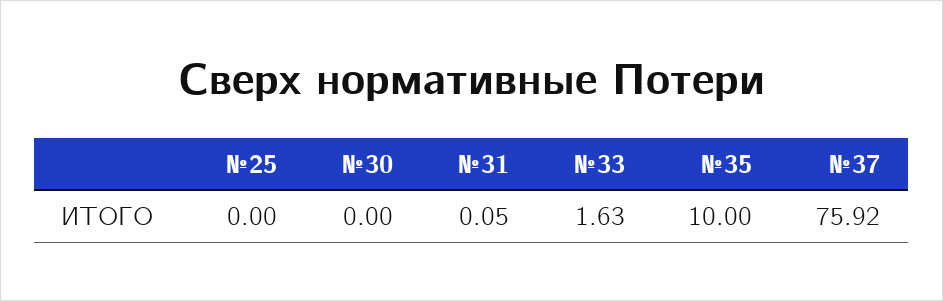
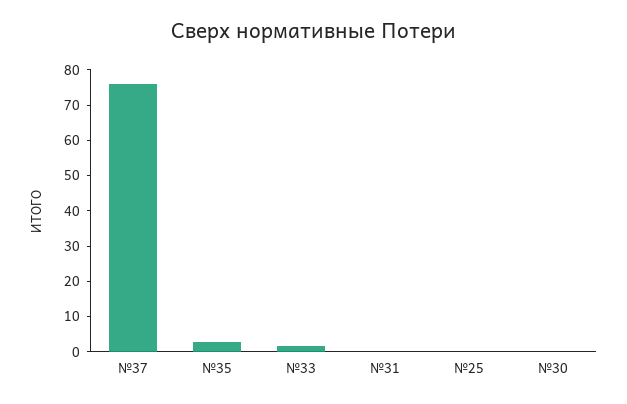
  {
    "№25": 0,
    "№30": 0,
    "№31": 0.05,
    "№33": 1.63,
-   "№35": 10,
+   "№35": 2.5,
    "№37": 75.92
  }

